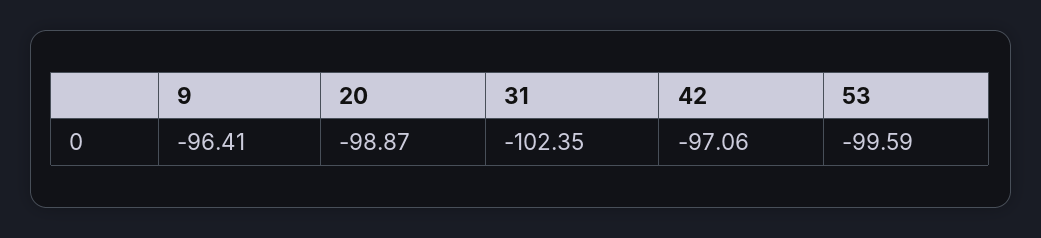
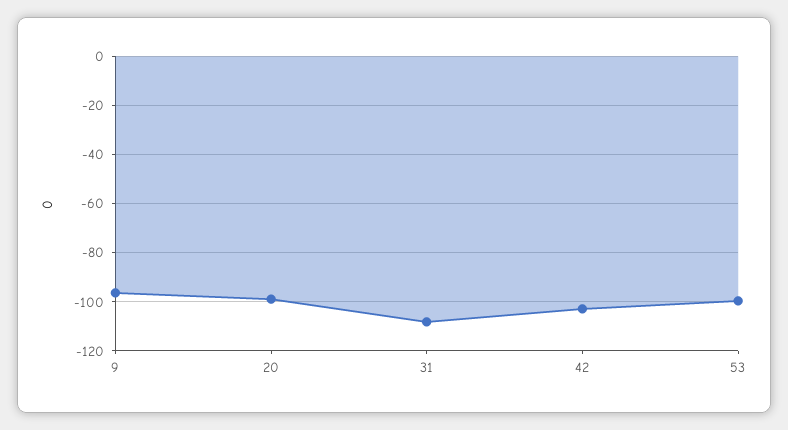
  {
    "9": -96.41,
    "20": -98.87,
-   "31": -102.35,
+   "31": -107.5,
-   "42": -97.06,
+   "42": -102.5,
    "53": -99.59
  }

